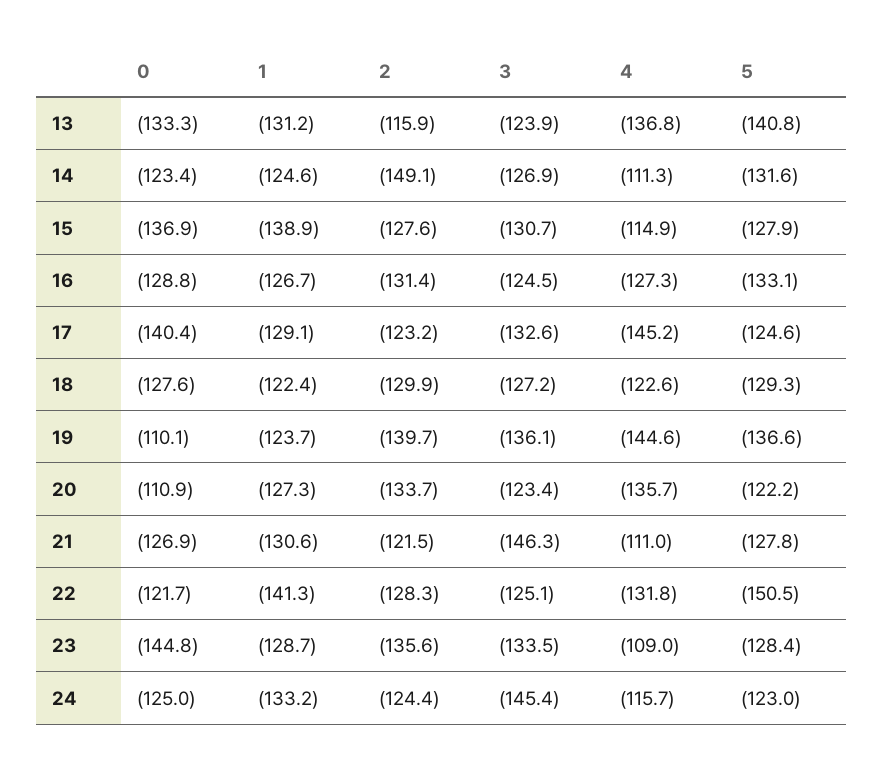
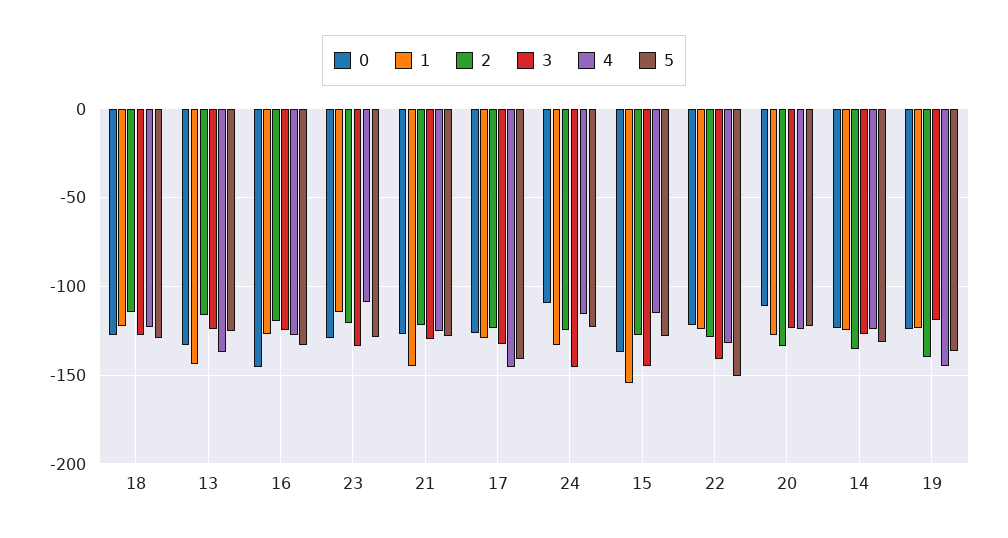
  {
    "0": {
      "13": -133.3,
      "14": -123.4,
      "15": -136.9,
-     "16": -128.8,
+     "16": -145,
-     "17": -140.4,
+     "17": -125,
      "18": -127.6,
-     "19": -110.1,
+     "19": -125,
      "20": -110.9,
      "21": -126.9,
      "22": -121.7,
-     "23": -144.8,
+     "23": -130,
-     "24": -125
+     "24": -110
    },
    "1": {
-     "13": -131.2,
+     "13": -145,
      "14": -124.6,
-     "15": -138.9,
+     "15": -155,
      "16": -126.7,
      "17": -129.1,
      "18": -122.4,
      "19": -123.7,
      "20": -127.3,
-     "21": -130.6,
+     "21": -145,
-     "22": -141.3,
+     "22": -125,
-     "23": -128.7,
+     "23": -115,
      "24": -133.2
    },
    "2": {
      "13": -115.9,
-     "14": -149.1,
+     "14": -135,
      "15": -127.6,
-     "16": -131.4,
+     "16": -120,
      "17": -123.2,
-     "18": -129.9,
+     "18": -115,
      "19": -139.7,
      "20": -133.7,
      "21": -121.5,
      "22": -128.3,
-     "23": -135.6,
+     "23": -120,
      "24": -124.4
    },
    "3": {
      "13": -123.9,
      "14": -126.9,
-     "15": -130.7,
+     "15": -145,
      "16": -124.5,
      "17": -132.6,
      "18": -127.2,
-     "19": -136.1,
+     "19": -120,
      "20": -123.4,
-     "21": -146.3,
+     "21": -130,
-     "22": -125.1,
+     "22": -140,
      "23": -133.5,
      "24": -145.4
    },
    "4": {
      "13": -136.8,
-     "14": -111.3,
+     "14": -125,
      "15": -114.9,
      "16": -127.3,
      "17": -145.2,
      "18": -122.6,
      "19": -144.6,
-     "20": -135.7,
+     "20": -125,
-     "21": -111,
+     "21": -125,
      "22": -131.8,
      "23": -109,
      "24": -115.7
    },
    "5": {
-     "13": -140.8,
+     "13": -125,
      "14": -131.6,
      "15": -127.9,
      "16": -133.1,
-     "17": -124.6,
+     "17": -140,
      "18": -129.3,
      "19": -136.6,
      "20": -122.2,
      "21": -127.8,
      "22": -150.5,
      "23": -128.4,
      "24": -123
    }
  }

